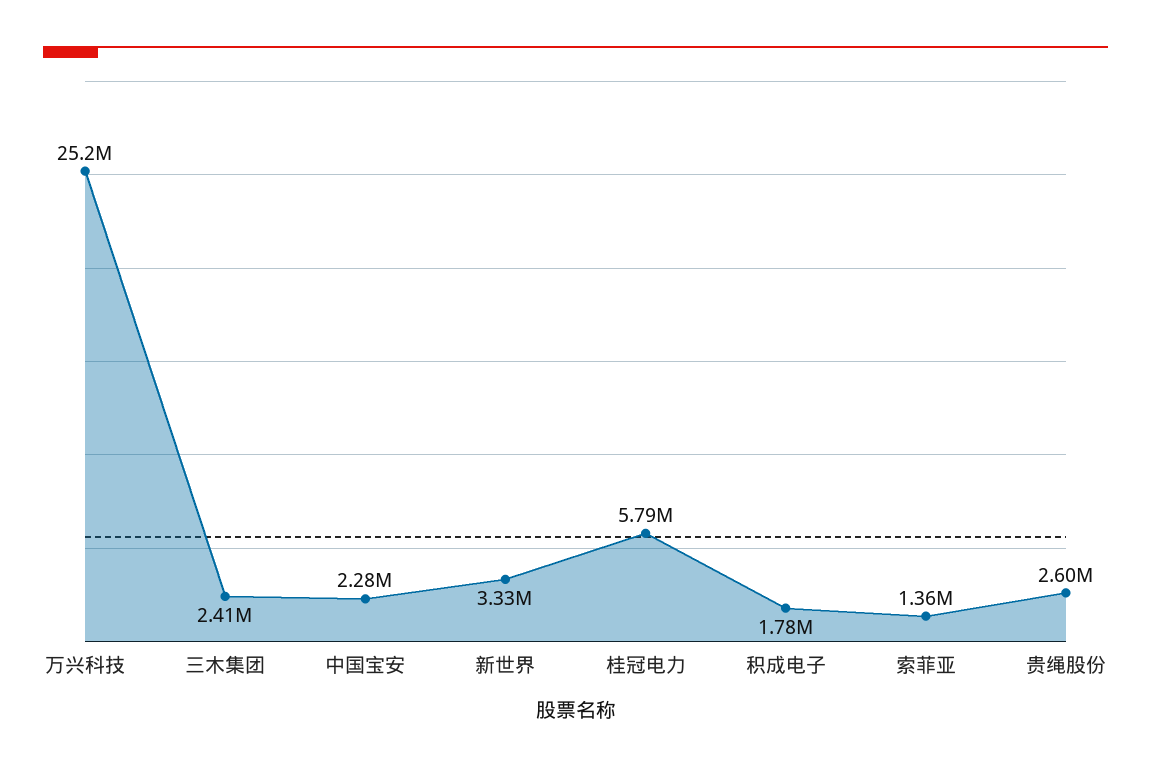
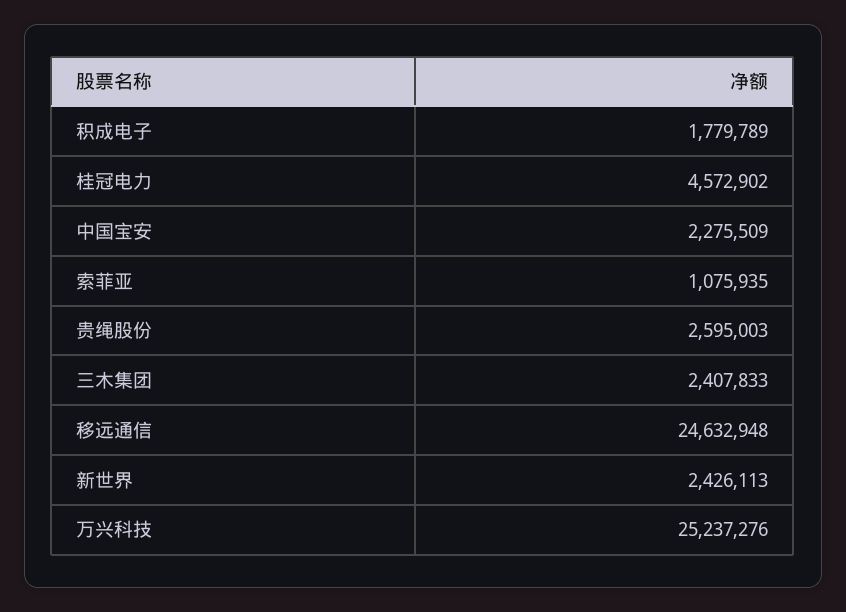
  {
    "万兴科技": 25237276,
    "三木集团": 2407833,
    "中国宝安": 2275509,
-   "新世界": 3330000,
+   "新世界": 2426113,
-   "桂冠电力": 5790000,
+   "桂冠电力": 4572902,
    "积成电子": 1779789,
-   "索菲亚": 1360000,
+   "索菲亚": 1075935,
-   "贵绳股份": 2595003
+   "贵绳股份": 2595003,
+   "移远通信": 24632948
  }

